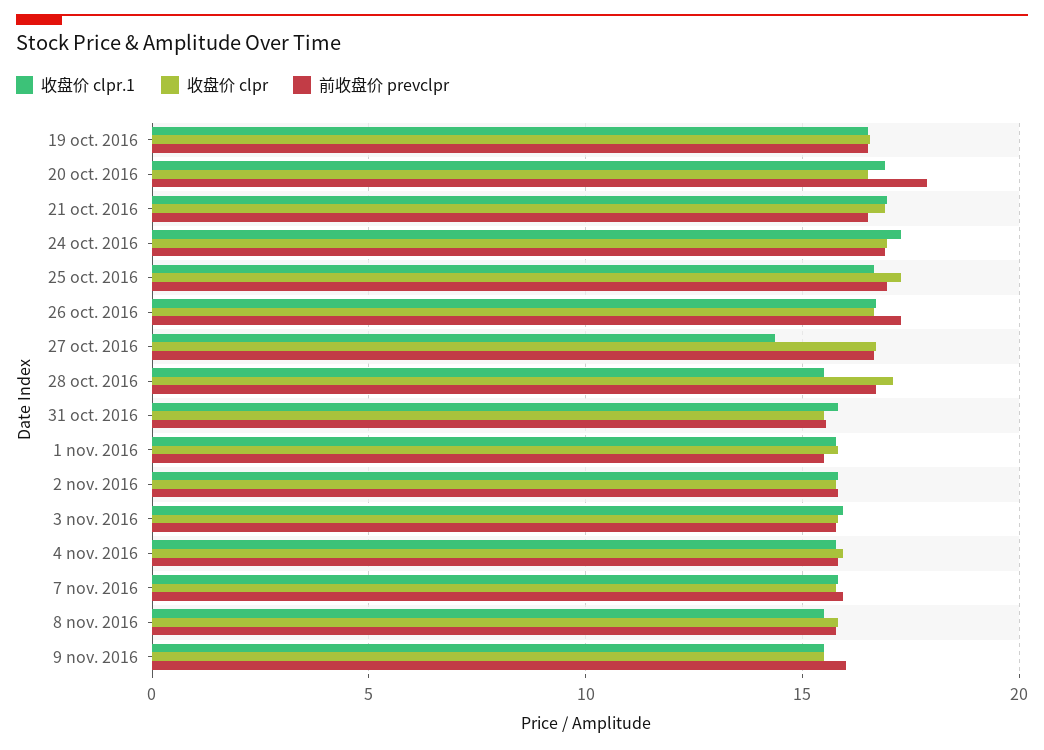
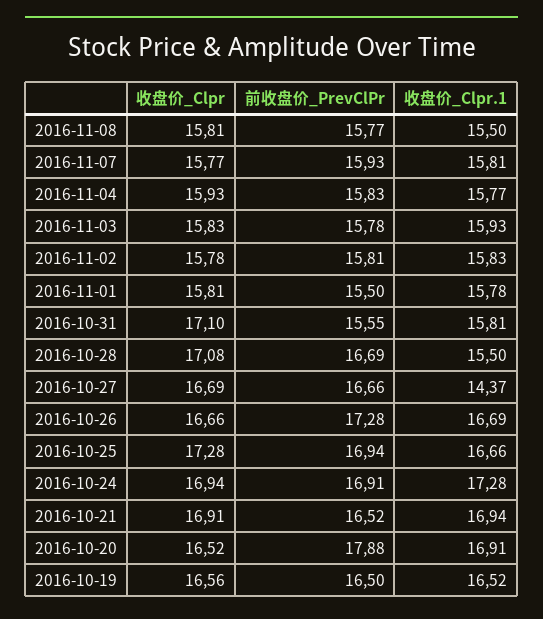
  {
    "收盘价 clpr.1": {
      "19 oct. 2016": 16.52,
      "20 oct. 2016": 16.91,
      "21 oct. 2016": 16.94,
      "24 oct. 2016": 17.28,
      "25 oct. 2016": 16.66,
      "26 oct. 2016": 16.69,
      "27 oct. 2016": 14.37,
      "28 oct. 2016": 15.5,
      "31 oct. 2016": 15.81,
      "1 nov. 2016": 15.78,
      "2 nov. 2016": 15.83,
      "3 nov. 2016": 15.93,
      "4 nov. 2016": 15.77,
      "7 nov. 2016": 15.81,
-     "8 nov. 2016": 15.5,
+     "8 nov. 2016": 15.5
-     "9 nov. 2016": 15.5
    },
    "收盘价 clpr": {
      "19 oct. 2016": 16.56,
      "20 oct. 2016": 16.52,
      "21 oct. 2016": 16.91,
      "24 oct. 2016": 16.94,
      "25 oct. 2016": 17.28,
      "26 oct. 2016": 16.66,
      "27 oct. 2016": 16.69,
      "28 oct. 2016": 17.08,
-     "31 oct. 2016": 15.5,
+     "31 oct. 2016": 17.1,
      "1 nov. 2016": 15.81,
      "2 nov. 2016": 15.78,
      "3 nov. 2016": 15.83,
      "4 nov. 2016": 15.93,
      "7 nov. 2016": 15.77,
-     "8 nov. 2016": 15.81,
+     "8 nov. 2016": 15.81
-     "9 nov. 2016": 15.5
    },
    "前收盘价 prevclpr": {
      "19 oct. 2016": 16.5,
      "20 oct. 2016": 17.88,
      "21 oct. 2016": 16.52,
      "24 oct. 2016": 16.91,
      "25 oct. 2016": 16.94,
      "26 oct. 2016": 17.28,
      "27 oct. 2016": 16.66,
      "28 oct. 2016": 16.69,
      "31 oct. 2016": 15.55,
      "1 nov. 2016": 15.5,
      "2 nov. 2016": 15.81,
      "3 nov. 2016": 15.78,
      "4 nov. 2016": 15.83,
      "7 nov. 2016": 15.93,
-     "8 nov. 2016": 15.77,
+     "8 nov. 2016": 15.77
-     "9 nov. 2016": 16
    }
  }

